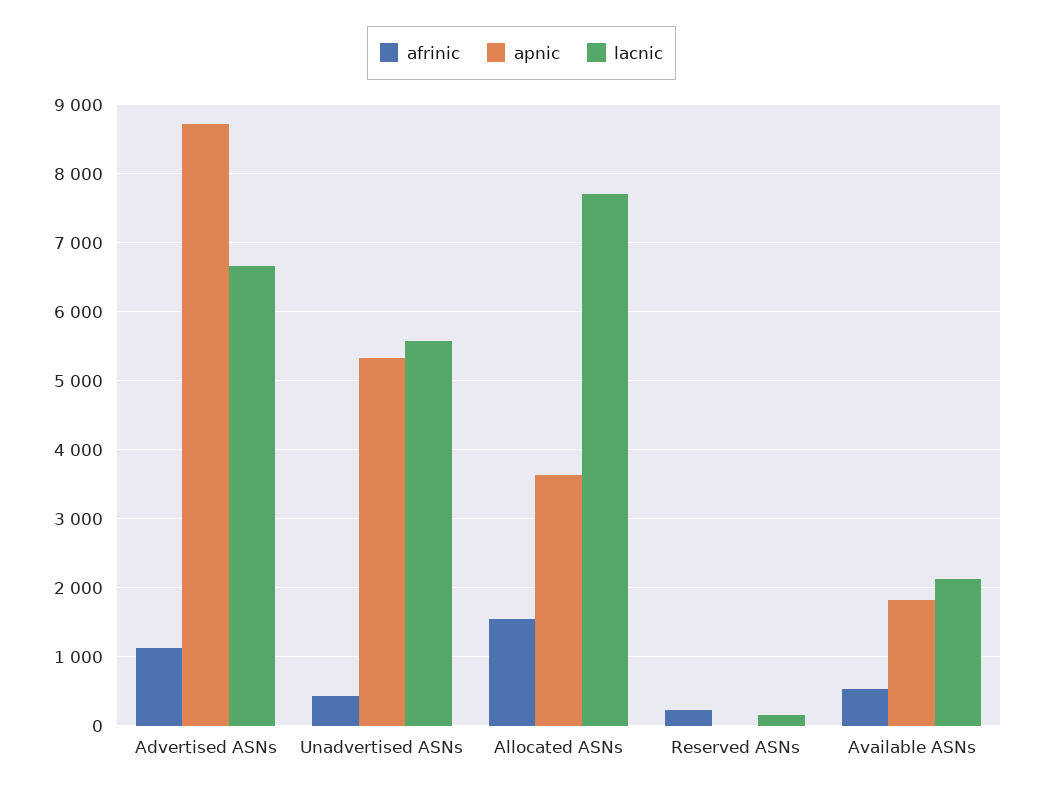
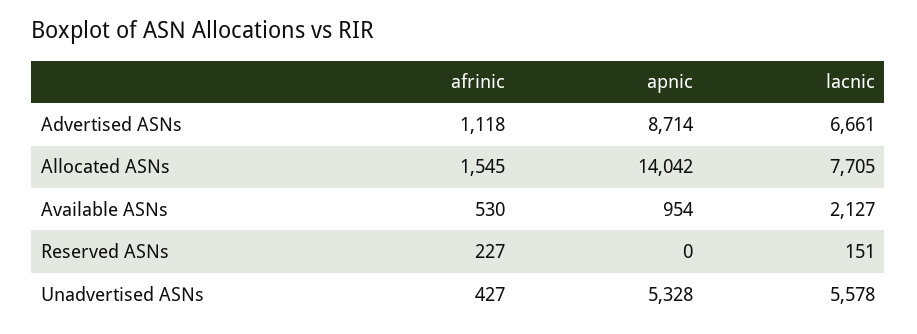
  {
    "afrinic": {
      "Advertised ASNs": 1118,
      "Unadvertised ASNs": 427,
      "Allocated ASNs": 1545,
      "Reserved ASNs": 227,
      "Available ASNs": 530
    },
    "apnic": {
      "Advertised ASNs": 8714,
      "Unadvertised ASNs": 5328,
-     "Allocated ASNs": 3600,
+     "Allocated ASNs": 14042,
      "Reserved ASNs": 0,
-     "Available ASNs": 1800
+     "Available ASNs": 954
    },
    "lacnic": {
      "Advertised ASNs": 6661,
      "Unadvertised ASNs": 5578,
      "Allocated ASNs": 7705,
      "Reserved ASNs": 151,
      "Available ASNs": 2127
    }
  }

